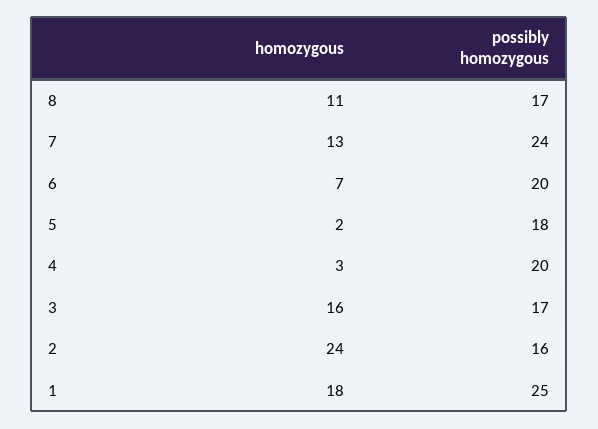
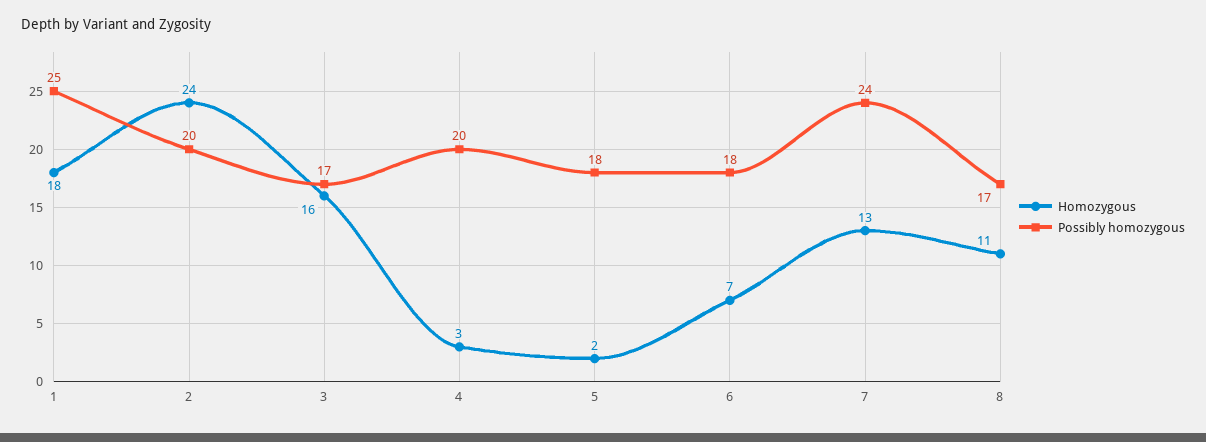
  {
    "homozygous": {
      "8": 11,
      "7": 13,
      "6": 7,
      "5": 2,
      "4": 3,
      "3": 16,
      "2": 24,
      "1": 18
    },
    "possibly homozygous": {
      "8": 17,
      "7": 24,
-     "6": 20,
+     "6": 18,
      "5": 18,
      "4": 20,
      "3": 17,
-     "2": 16,
+     "2": 20,
      "1": 25
    }
  }

